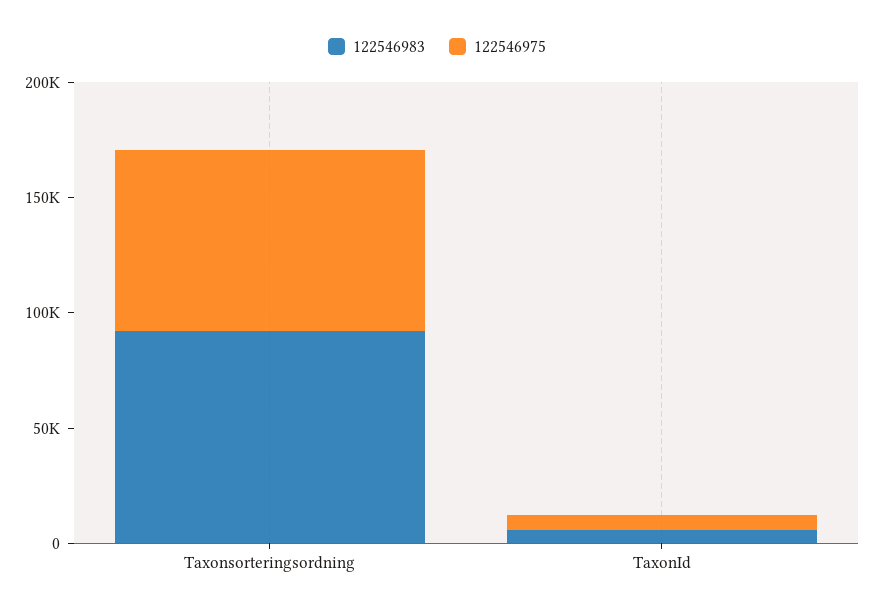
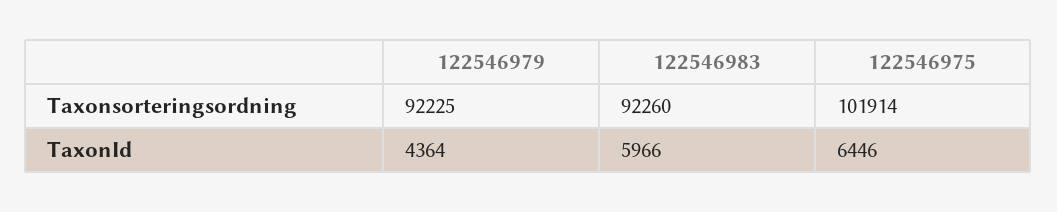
  {
    "122546983": {
      "Taxonsorteringsordning": 92260,
      "TaxonId": 5966
    },
    "122546975": {
-     "Taxonsorteringsordning": 80000,
+     "Taxonsorteringsordning": 101914,
      "TaxonId": 6446
-   }
+   },
+   "122546979": {
+     "Taxonsorteringsordning": 92225,
+     "TaxonId": 4364
+   }
  }

